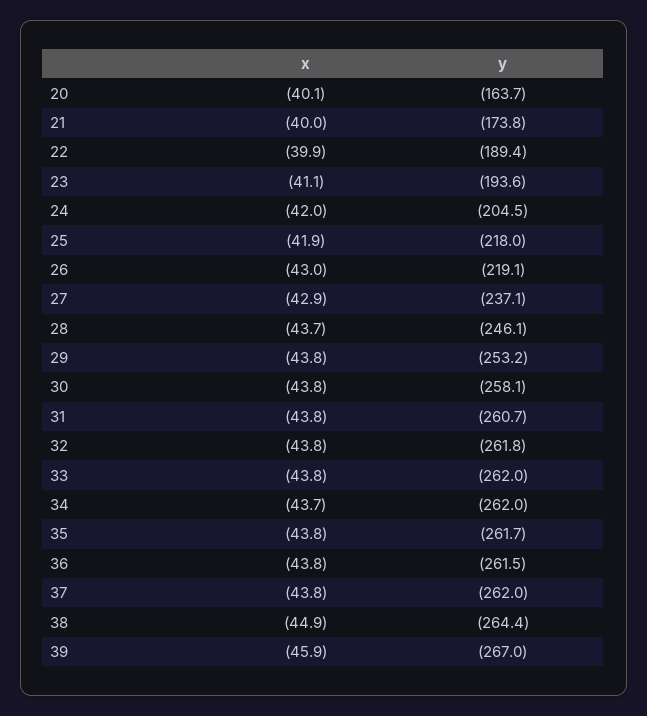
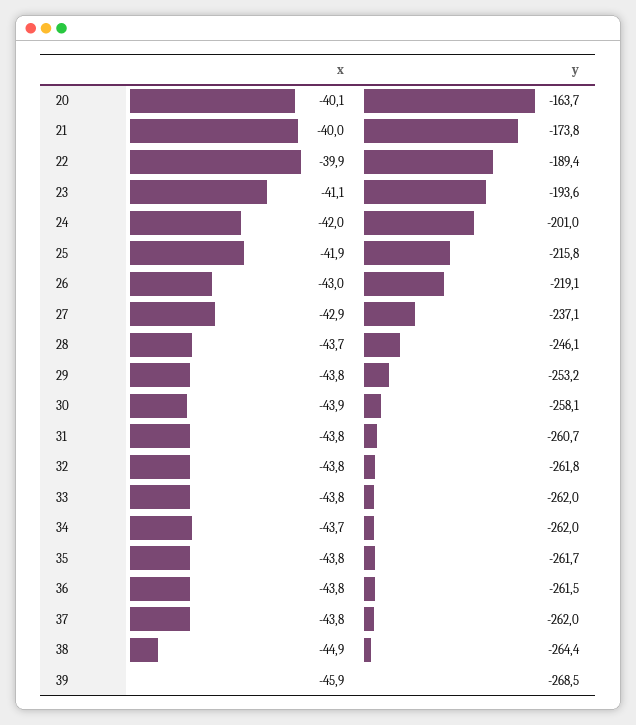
  {
    "x": {
      "20": -40.1,
      "21": -40,
      "22": -39.9,
      "23": -41.1,
      "24": -42,
      "25": -41.9,
      "26": -43,
      "27": -42.9,
      "28": -43.7,
      "29": -43.8,
-     "30": -43.8,
+     "30": -43.9,
      "31": -43.8,
      "32": -43.8,
      "33": -43.8,
      "34": -43.7,
      "35": -43.8,
      "36": -43.8,
      "37": -43.8,
      "38": -44.9,
      "39": -45.9
    },
    "y": {
      "20": -163.7,
      "21": -173.8,
      "22": -189.4,
      "23": -193.6,
-     "24": -204.5,
+     "24": -201,
-     "25": -218,
+     "25": -215.8,
      "26": -219.1,
      "27": -237.1,
      "28": -246.1,
      "29": -253.2,
      "30": -258.1,
      "31": -260.7,
      "32": -261.8,
      "33": -262,
      "34": -262,
      "35": -261.7,
      "36": -261.5,
      "37": -262,
      "38": -264.4,
-     "39": -267
+     "39": -268.5
    }
  }

